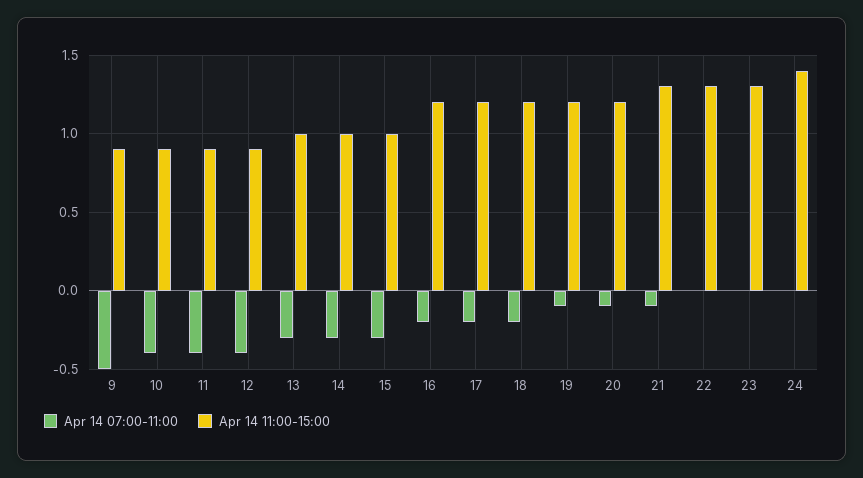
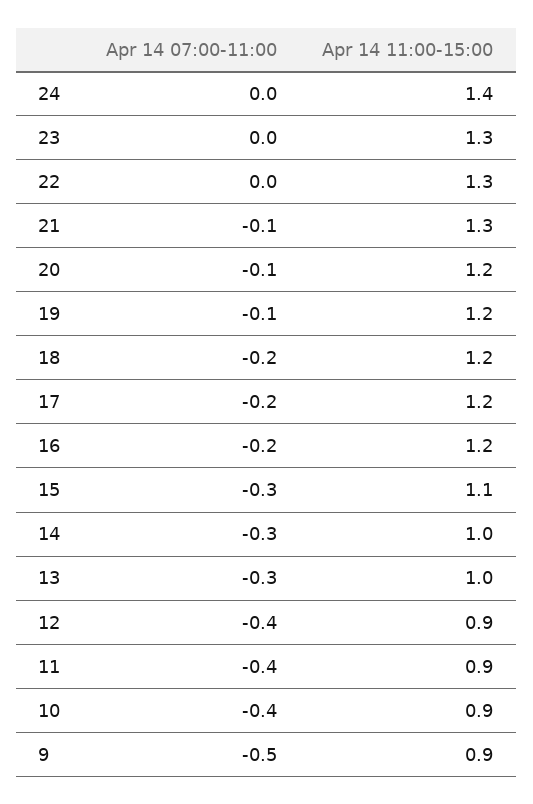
  {
    "Apr 14 07:00-11:00": {
      "9": -0.5,
      "10": -0.4,
      "11": -0.4,
      "12": -0.4,
      "13": -0.3,
      "14": -0.3,
      "15": -0.3,
      "16": -0.2,
      "17": -0.2,
      "18": -0.2,
      "19": -0.1,
      "20": -0.1,
      "21": -0.1,
      "22": 0,
      "23": 0,
      "24": 0
    },
    "Apr 14 11:00-15:00": {
      "9": 0.9,
      "10": 0.9,
      "11": 0.9,
      "12": 0.9,
      "13": 1,
      "14": 1,
-     "15": 1,
+     "15": 1.1,
      "16": 1.2,
      "17": 1.2,
      "18": 1.2,
      "19": 1.2,
      "20": 1.2,
      "21": 1.3,
      "22": 1.3,
      "23": 1.3,
      "24": 1.4
    }
  }

